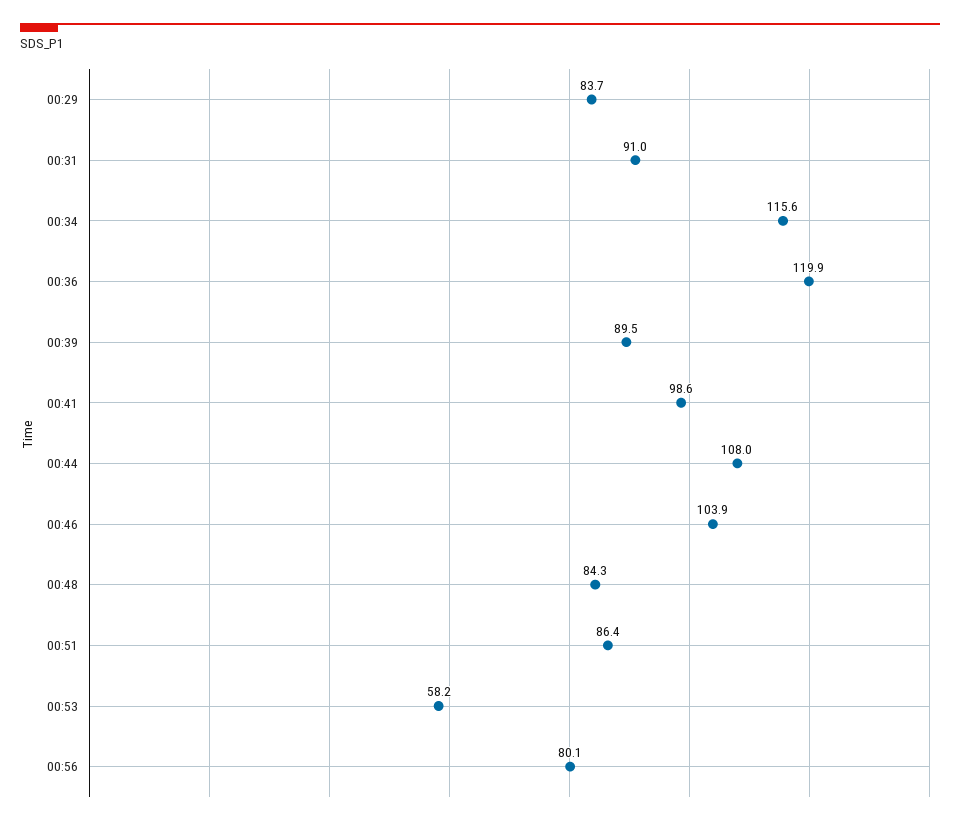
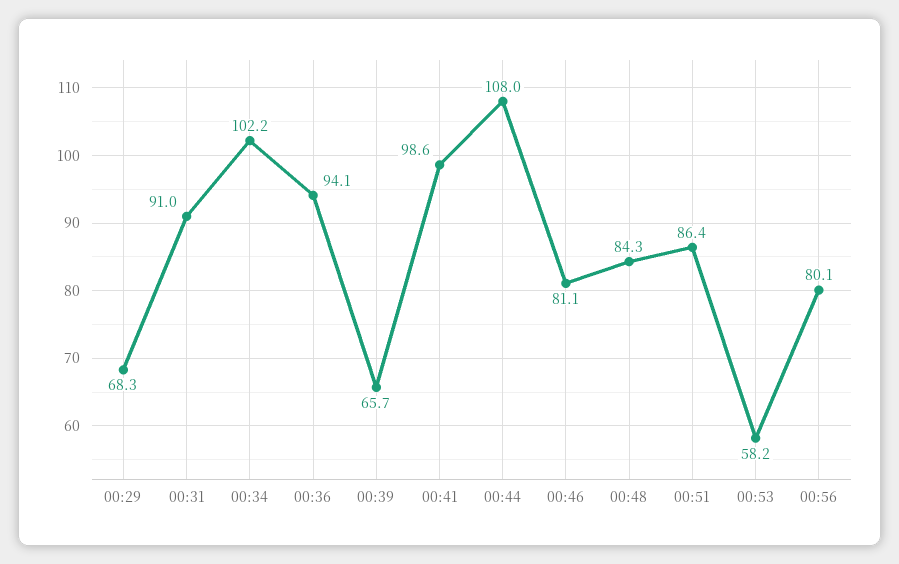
  {
-   "00:29": 83.7,
+   "00:29": 68.3,
    "00:31": 91,
-   "00:34": 115.6,
+   "00:34": 102.2,
-   "00:36": 119.9,
+   "00:36": 94.1,
-   "00:39": 89.5,
+   "00:39": 65.7,
    "00:41": 98.6,
    "00:44": 108,
-   "00:46": 103.9,
+   "00:46": 81.1,
    "00:48": 84.3,
    "00:51": 86.4,
    "00:53": 58.2,
    "00:56": 80.1
  }

